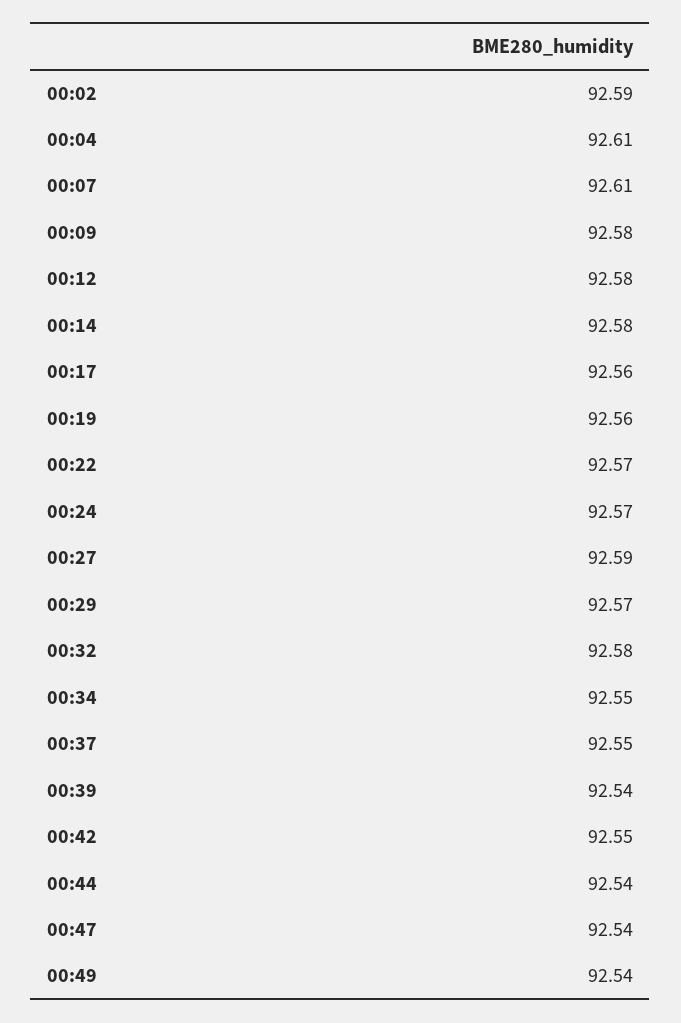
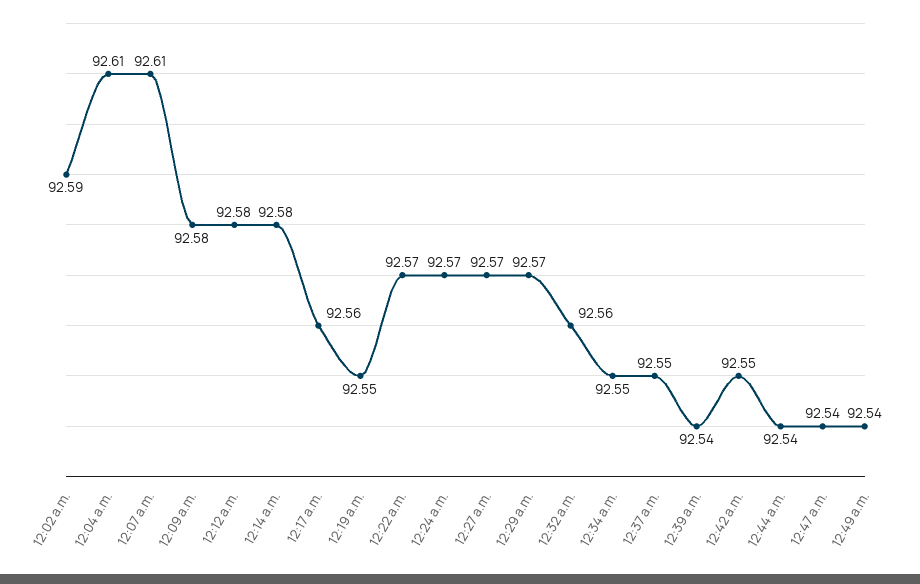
  {
    "00:02": 92.59,
    "00:04": 92.61,
    "00:07": 92.61,
    "00:09": 92.58,
    "00:12": 92.58,
    "00:14": 92.58,
    "00:17": 92.56,
-   "00:19": 92.56,
+   "00:19": 92.55,
    "00:22": 92.57,
    "00:24": 92.57,
-   "00:27": 92.59,
+   "00:27": 92.57,
    "00:29": 92.57,
-   "00:32": 92.58,
+   "00:32": 92.56,
    "00:34": 92.55,
    "00:37": 92.55,
    "00:39": 92.54,
    "00:42": 92.55,
    "00:44": 92.54,
    "00:47": 92.54,
    "00:49": 92.54
  }

